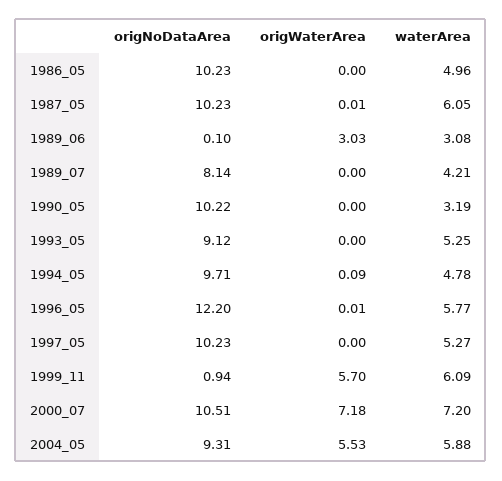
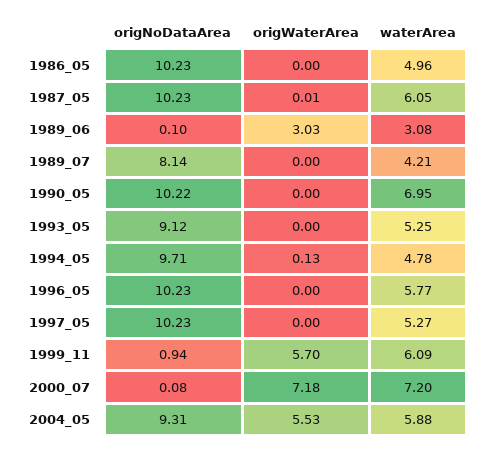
  {
    "origNoDataArea": {
      "1986_05": 10.23,
      "1987_05": 10.23,
      "1989_06": 0.1,
      "1989_07": 8.14,
      "1990_05": 10.22,
      "1993_05": 9.12,
      "1994_05": 9.71,
-     "1996_05": 12.2,
+     "1996_05": 10.23,
      "1997_05": 10.23,
      "1999_11": 0.94,
-     "2000_07": 10.51,
+     "2000_07": 0.08,
      "2004_05": 9.31
    },
    "origWaterArea": {
      "1986_05": 0,
      "1987_05": 0.01,
      "1989_06": 3.03,
      "1989_07": 0,
      "1990_05": 0,
      "1993_05": 0,
-     "1994_05": 0.09,
+     "1994_05": 0.13,
-     "1996_05": 0.01,
+     "1996_05": 0,
      "1997_05": 0,
      "1999_11": 5.7,
      "2000_07": 7.18,
      "2004_05": 5.53
    },
    "waterArea": {
      "1986_05": 4.96,
      "1987_05": 6.05,
      "1989_06": 3.08,
      "1989_07": 4.21,
-     "1990_05": 3.19,
+     "1990_05": 6.95,
      "1993_05": 5.25,
      "1994_05": 4.78,
      "1996_05": 5.77,
      "1997_05": 5.27,
      "1999_11": 6.09,
      "2000_07": 7.2,
      "2004_05": 5.88
    }
  }

